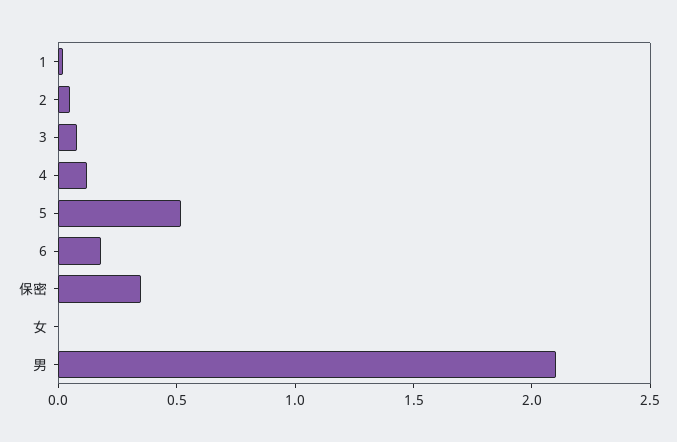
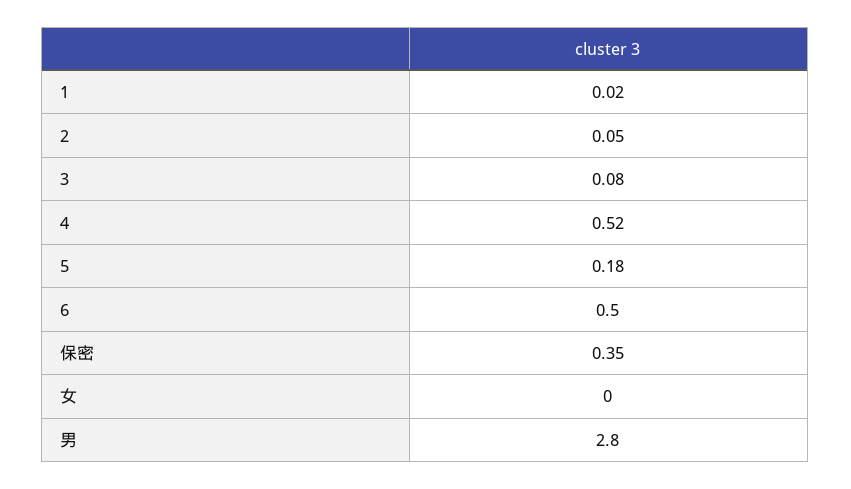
  {
    "1": 0.02,
    "2": 0.05,
    "3": 0.08,
-   "4": 0.1,
+   "4": 0.52,
-   "5": 0.5,
+   "5": 0.18,
-   "6": 0.2,
+   "6": 0.5,
    "保密": 0.35,
    "女": 0,
-   "男": 2.1
+   "男": 2.8
  }

